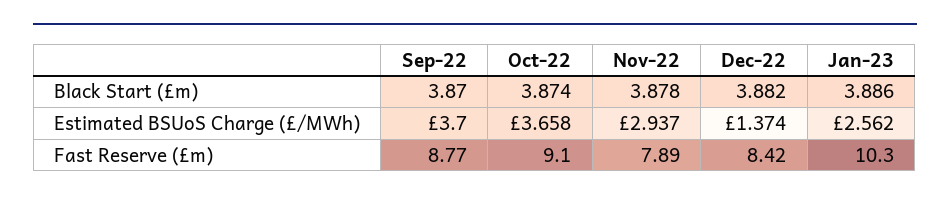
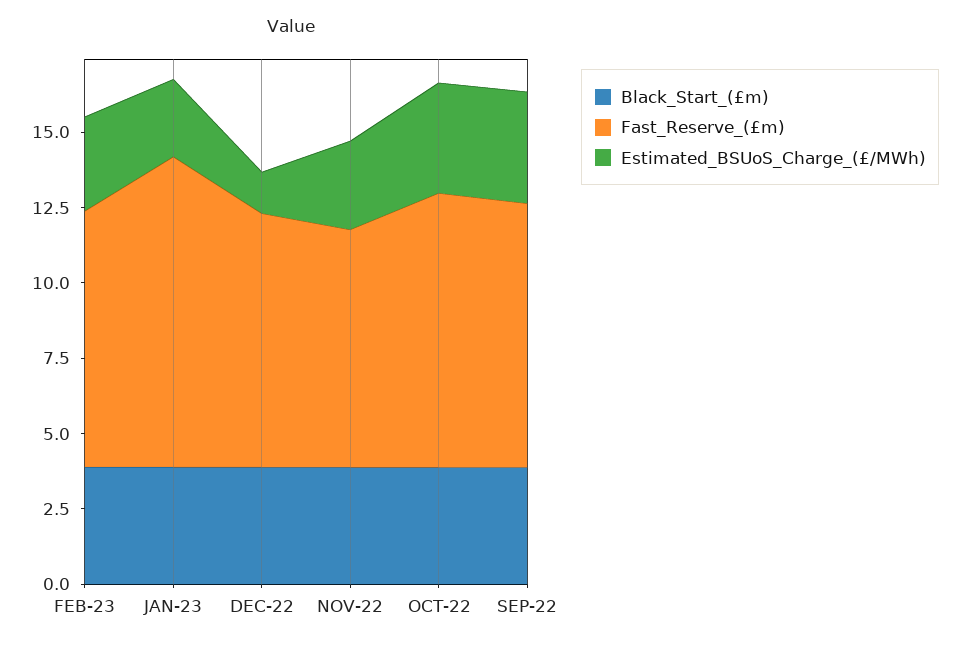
  {
    "Black Start (£m)": {
      "Sep-22": 3.87,
      "Oct-22": 3.874,
      "Nov-22": 3.878,
      "Dec-22": 3.882,
-     "Jan-23": 3.886
+     "Jan-23": 3.886,
+     "FEB-23": 4
    },
    "Estimated BSUoS Charge (£/MWh)": {
      "Sep-22": 3.7,
      "Oct-22": 3.658,
      "Nov-22": 2.937,
      "Dec-22": 1.374,
-     "Jan-23": 2.562
+     "Jan-23": 2.562,
+     "FEB-23": 3
    },
    "Fast Reserve (£m)": {
      "Sep-22": 8.77,
      "Oct-22": 9.1,
      "Nov-22": 7.89,
      "Dec-22": 8.42,
-     "Jan-23": 10.3
+     "Jan-23": 10.3,
+     "FEB-23": 8.5
    }
  }

